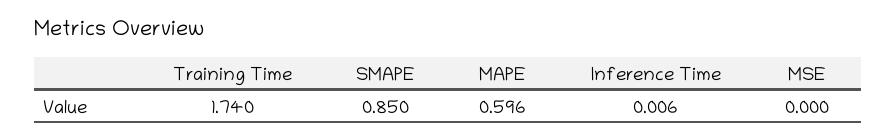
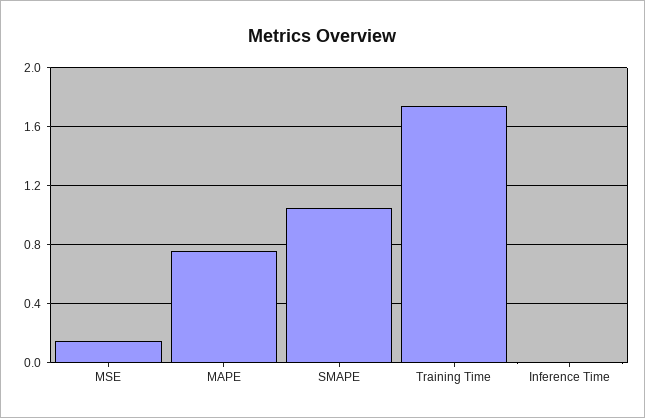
  {
    "Training Time": 1.74,
-   "SMAPE": 0.85,
+   "SMAPE": 1.05,
-   "MAPE": 0.596,
+   "MAPE": 0.75,
    "Inference Time": 0.006,
-   "MSE": 0
+   "MSE": 0.15
  }

